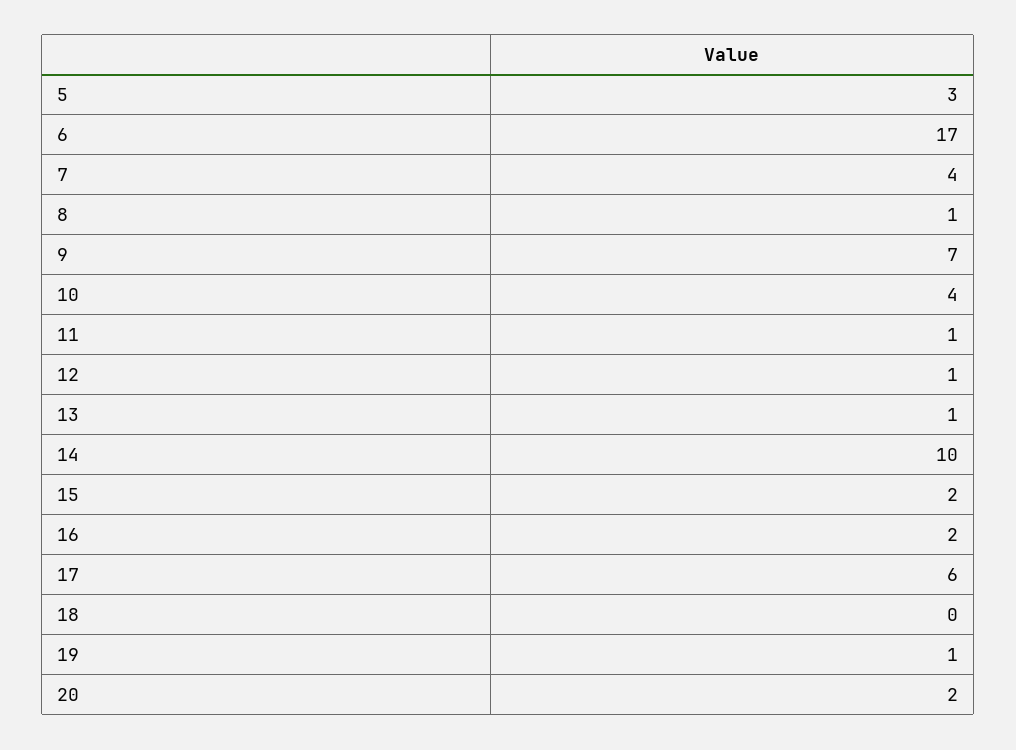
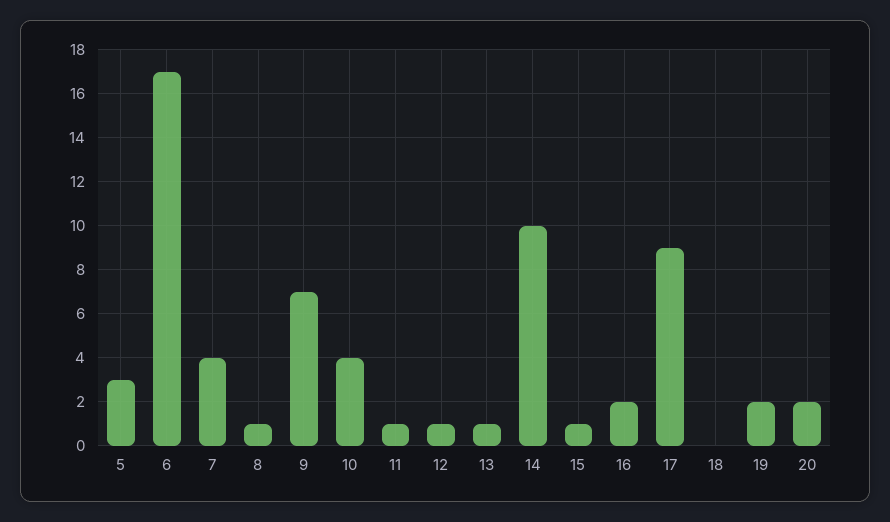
  {
    "5": 3,
    "6": 17,
    "7": 4,
    "8": 1,
    "9": 7,
    "10": 4,
    "11": 1,
    "12": 1,
    "13": 1,
    "14": 10,
-   "15": 2,
+   "15": 1,
    "16": 2,
-   "17": 6,
+   "17": 9,
    "18": 0,
-   "19": 1,
+   "19": 2,
    "20": 2
  }

